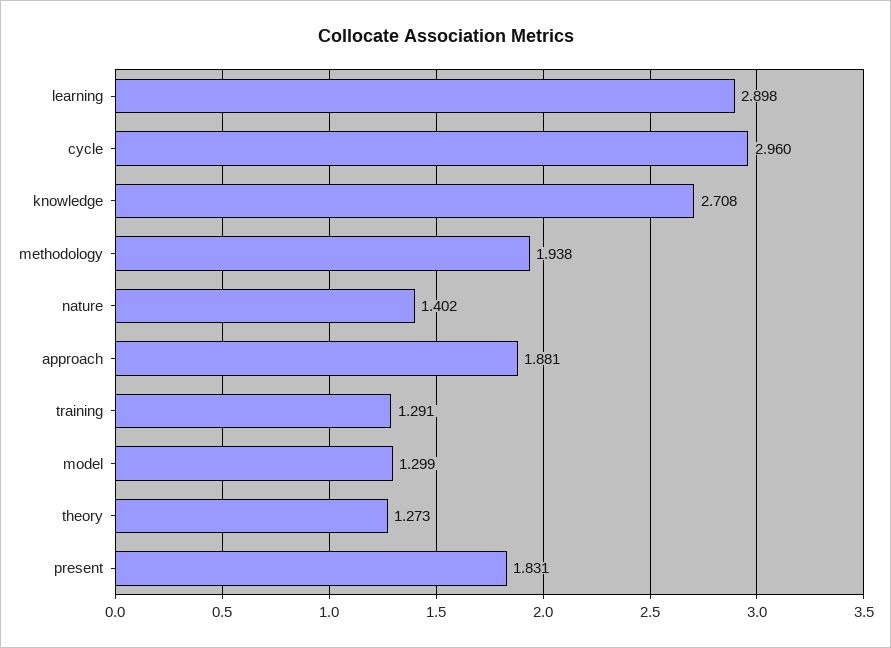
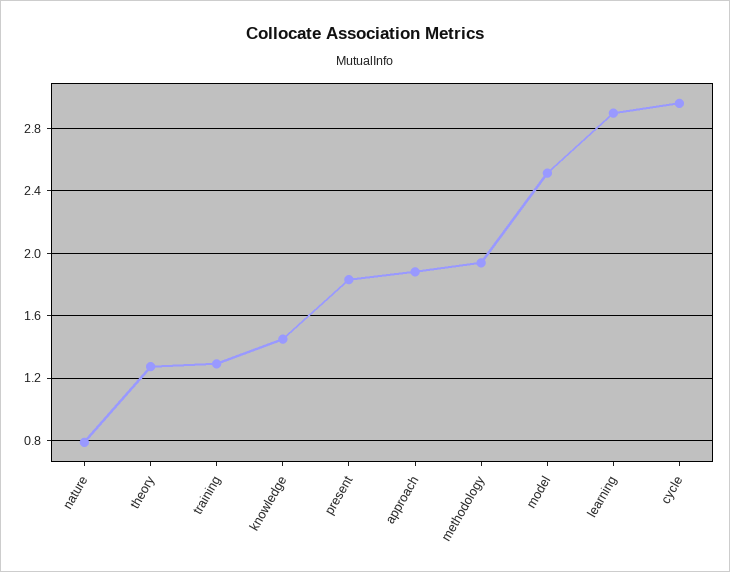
  {
    "learning": 2.898,
    "cycle": 2.96,
-   "knowledge": 2.708,
+   "knowledge": 1.45,
    "methodology": 1.938,
-   "nature": 1.402,
+   "nature": 0.8,
    "approach": 1.881,
    "training": 1.291,
-   "model": 1.299,
+   "model": 2.5,
    "theory": 1.273,
    "present": 1.831
  }

